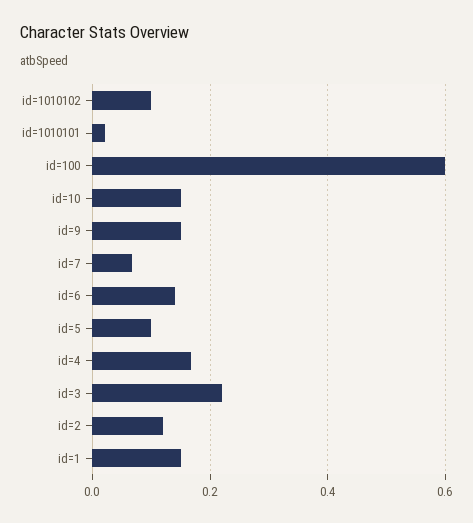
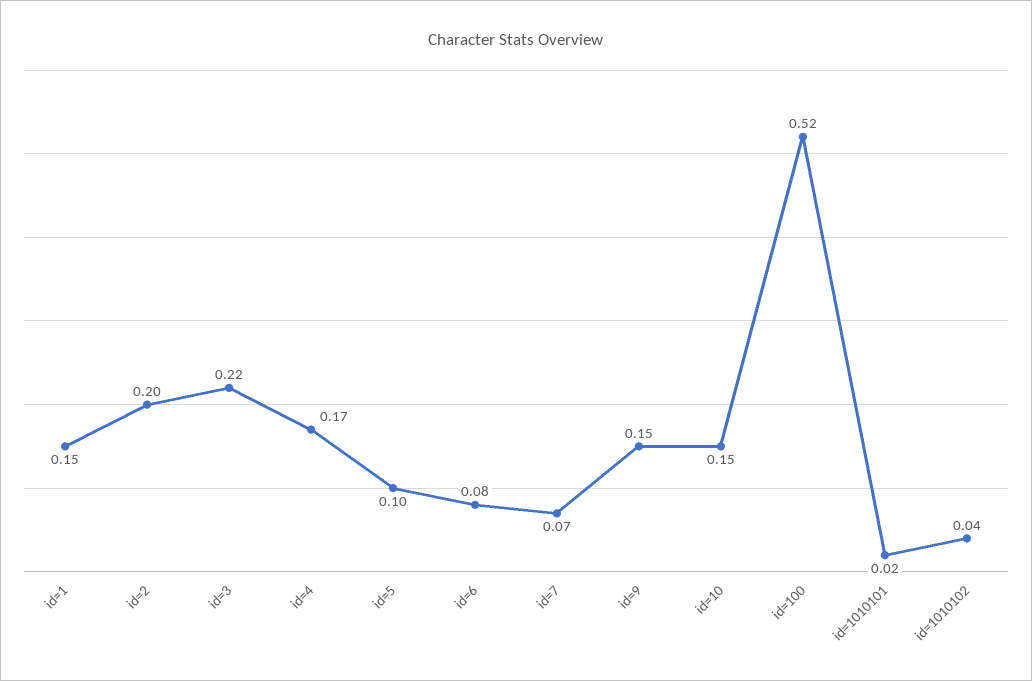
  {
-   "id=1010102": 0.1,
+   "id=1010102": 0.04,
    "id=1010101": 0.02,
-   "id=100": 0.6,
+   "id=100": 0.52,
    "id=10": 0.15,
    "id=9": 0.15,
    "id=7": 0.07,
-   "id=6": 0.14,
+   "id=6": 0.08,
    "id=5": 0.1,
    "id=4": 0.17,
    "id=3": 0.22,
-   "id=2": 0.12,
+   "id=2": 0.2,
    "id=1": 0.15
  }

